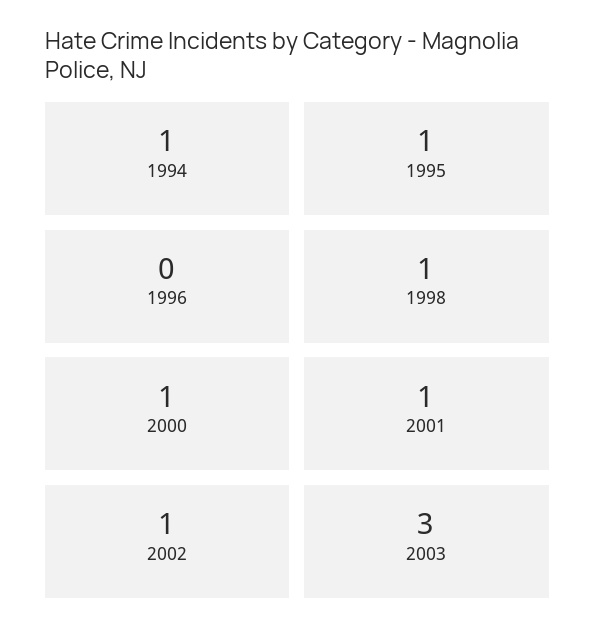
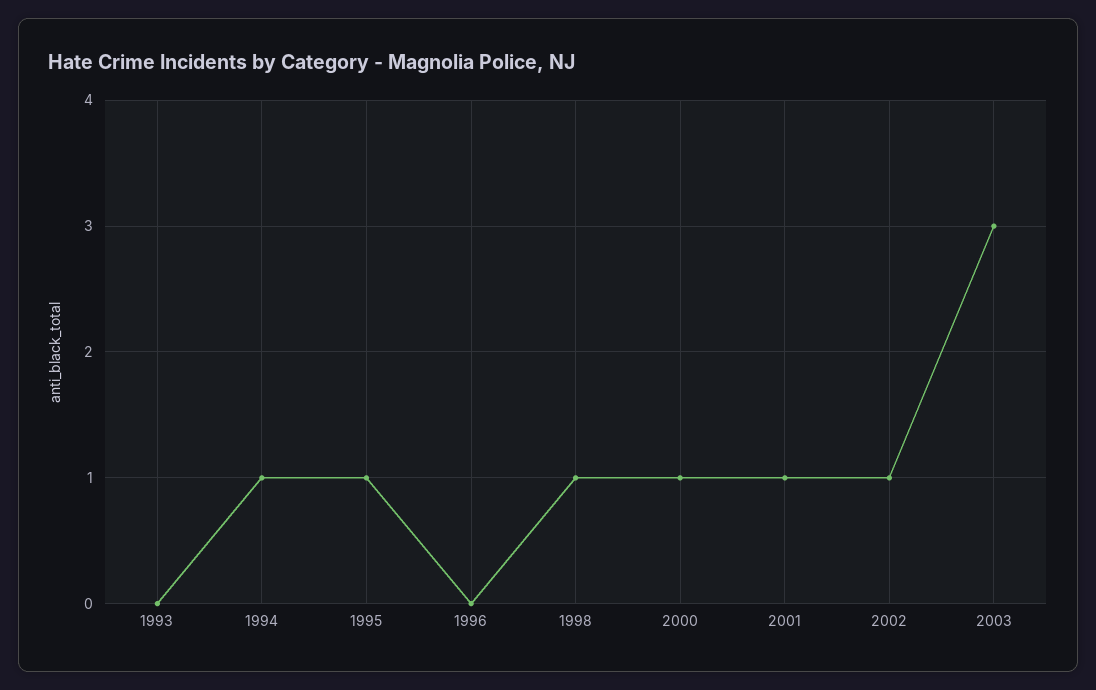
  {
    "1994": 1,
    "1995": 1,
    "1996": 0,
    "1998": 1,
    "2000": 1,
    "2001": 1,
    "2002": 1,
-   "2003": 3
+   "2003": 3,
+   "1993": 0
  }

